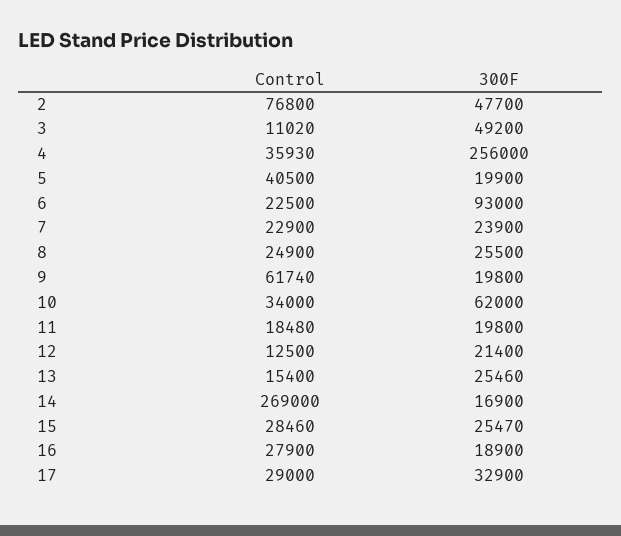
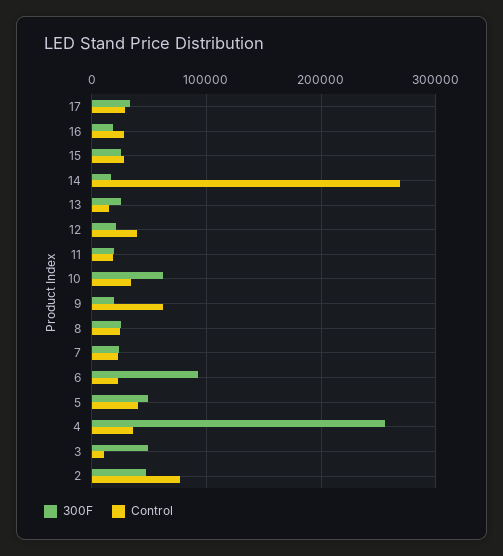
  {
    "Control": {
      "2": 76800,
      "3": 11020,
      "4": 35930,
      "5": 40500,
      "6": 22500,
      "7": 22900,
      "8": 24900,
      "9": 61740,
      "10": 34000,
      "11": 18480,
-     "12": 12500,
+     "12": 40000,
      "13": 15400,
      "14": 269000,
      "15": 28460,
      "16": 27900,
      "17": 29000
    },
    "300F": {
      "2": 47700,
      "3": 49200,
      "4": 256000,
-     "5": 19900,
+     "5": 50000,
      "6": 93000,
      "7": 23900,
      "8": 25500,
      "9": 19800,
      "10": 62000,
      "11": 19800,
      "12": 21400,
      "13": 25460,
      "14": 16900,
      "15": 25470,
      "16": 18900,
      "17": 32900
    }
  }

